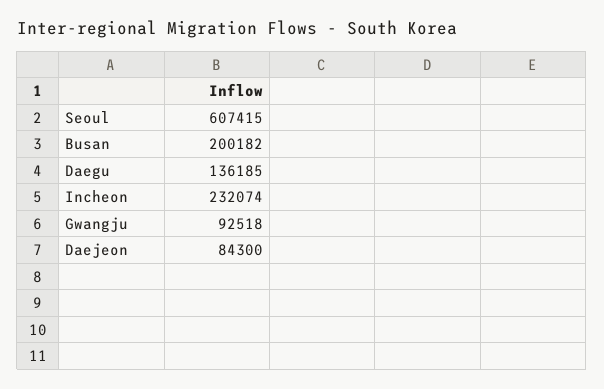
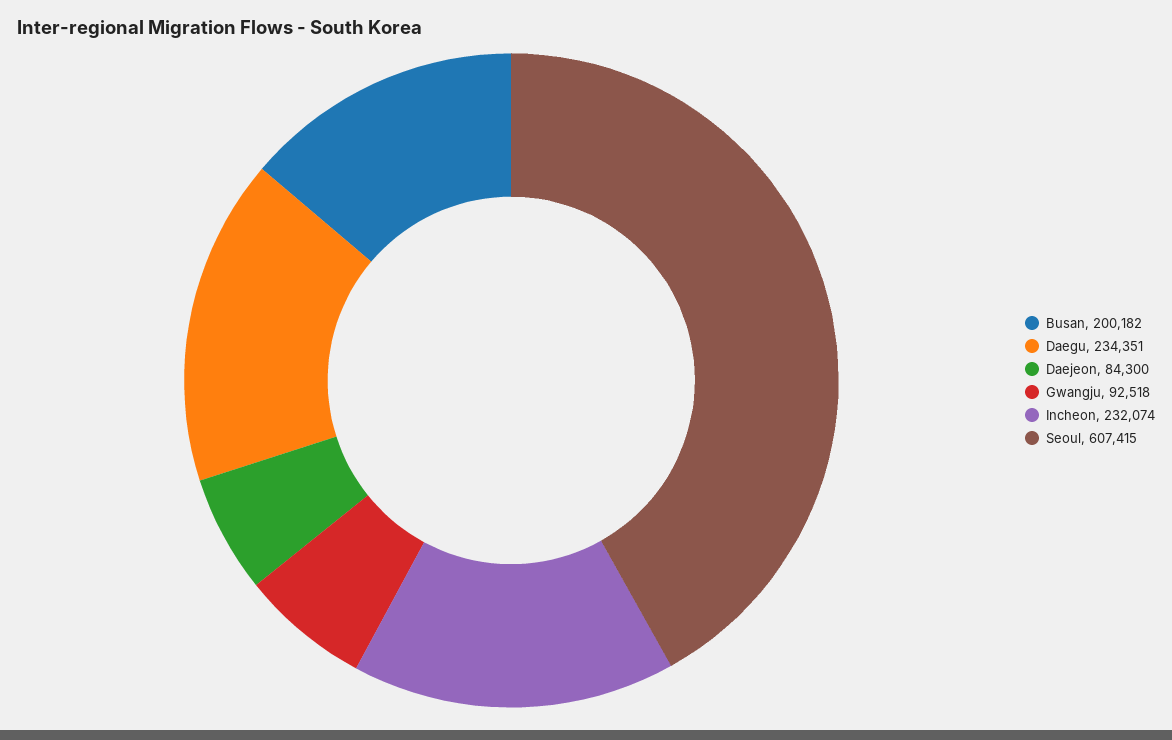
  {
    "Seoul": 607415,
    "Busan": 200182,
-   "Daegu": 136185,
+   "Daegu": 234351,
    "Incheon": 232074,
    "Gwangju": 92518,
    "Daejeon": 84300
  }

